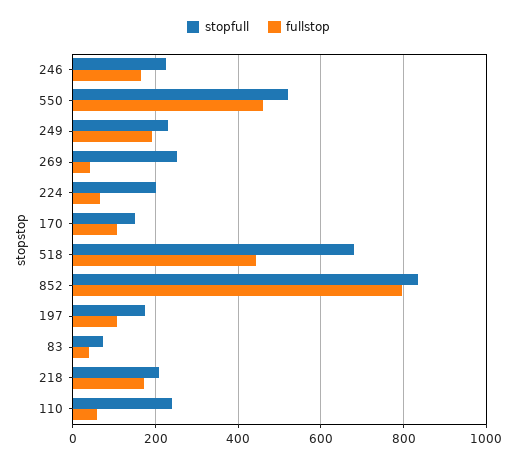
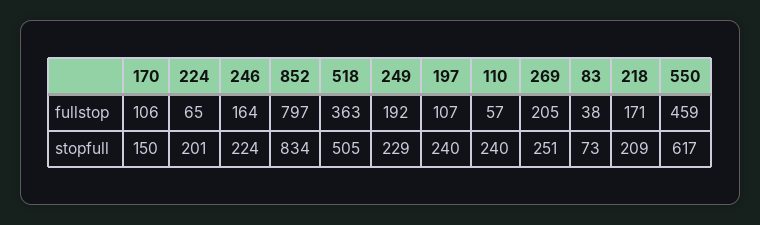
  {
    "stopfull": {
      "246": 224,
-     "550": 520,
+     "550": 617,
      "249": 229,
      "269": 251,
      "224": 201,
      "170": 150,
-     "518": 680,
+     "518": 505,
      "852": 834,
-     "197": 180,
+     "197": 240,
      "83": 73,
      "218": 209,
      "110": 240
    },
    "fullstop": {
      "246": 164,
      "550": 459,
      "249": 192,
-     "269": 40,
+     "269": 205,
      "224": 65,
      "170": 106,
-     "518": 440,
+     "518": 363,
      "852": 797,
      "197": 107,
      "83": 38,
      "218": 171,
      "110": 57
    }
  }

